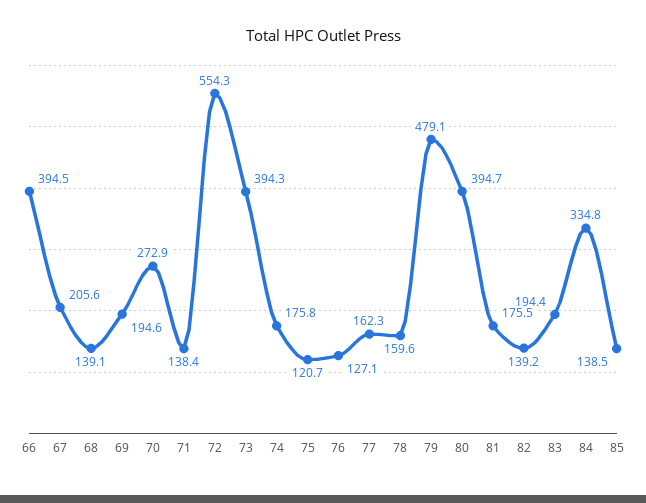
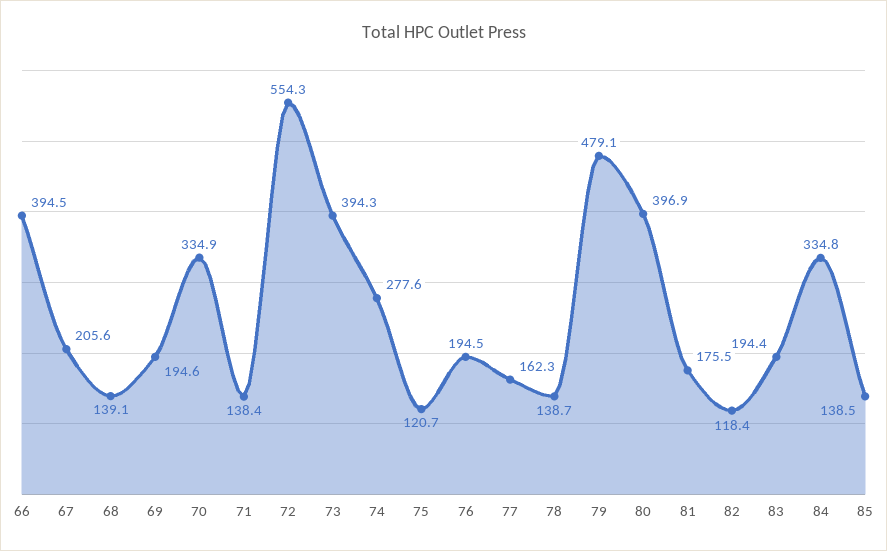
  {
    "66": 394.5,
    "67": 205.6,
    "68": 139.1,
    "69": 194.6,
-   "70": 272.9,
+   "70": 334.9,
    "71": 138.4,
    "72": 554.3,
    "73": 394.3,
-   "74": 175.8,
+   "74": 277.6,
    "75": 120.7,
-   "76": 127.1,
+   "76": 194.5,
    "77": 162.3,
-   "78": 159.6,
+   "78": 138.7,
    "79": 479.1,
-   "80": 394.7,
+   "80": 396.9,
    "81": 175.5,
-   "82": 139.2,
+   "82": 118.4,
    "83": 194.4,
    "84": 334.8,
    "85": 138.5
  }

